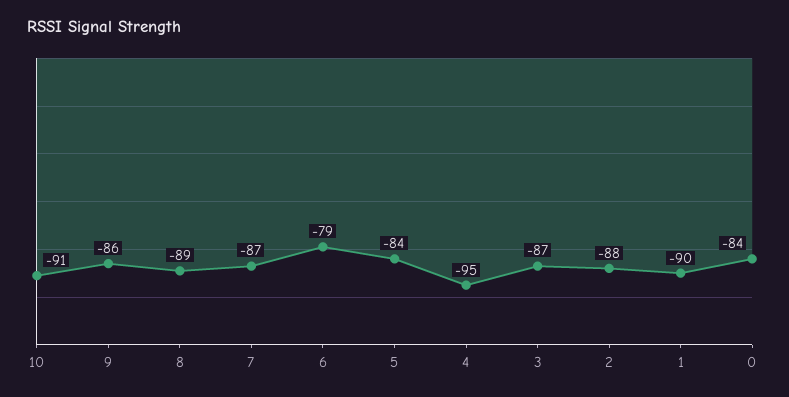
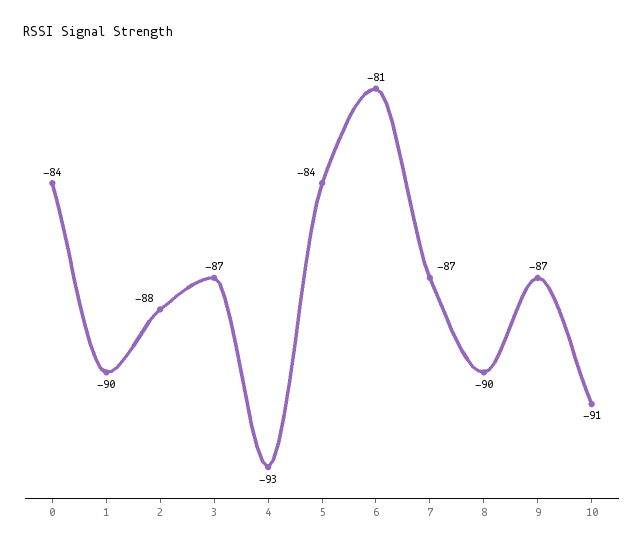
  {
    "10": -91,
-   "9": -86,
+   "9": -87,
-   "8": -89,
+   "8": -90,
    "7": -87,
-   "6": -79,
+   "6": -81,
    "5": -84,
-   "4": -95,
+   "4": -93,
    "3": -87,
    "2": -88,
    "1": -90,
    "0": -84
  }

